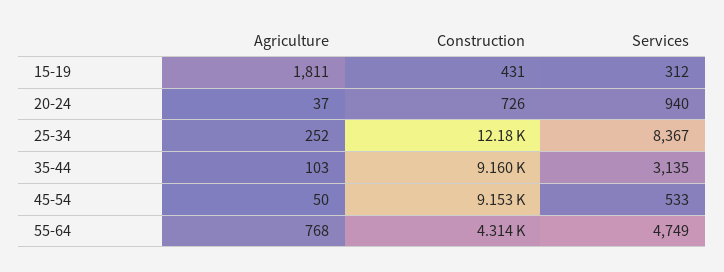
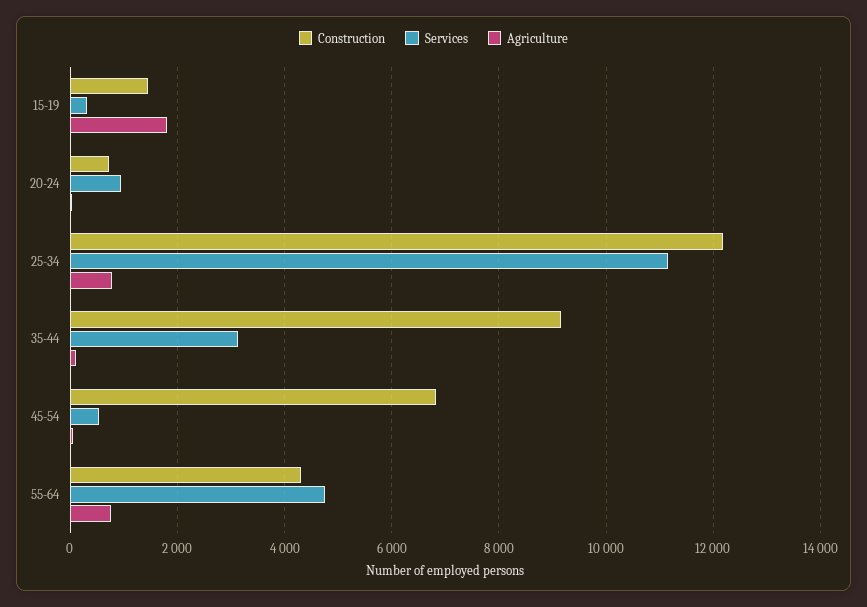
  {
    "Agriculture": {
      "15-19": 1811,
      "20-24": 37,
-     "25-34": 252,
+     "25-34": 800,
      "35-44": 103,
      "45-54": 50,
      "55-64": 768
    },
    "Construction": {
-     "15-19": 431,
+     "15-19": 1400,
      "20-24": 726,
      "25-34": 12180,
      "35-44": 9160,
-     "45-54": 9153,
+     "45-54": 6800,
      "55-64": 4314
    },
    "Services": {
      "15-19": 312,
      "20-24": 940,
-     "25-34": 8367,
+     "25-34": 11200,
      "35-44": 3135,
      "45-54": 533,
      "55-64": 4749
    }
  }

